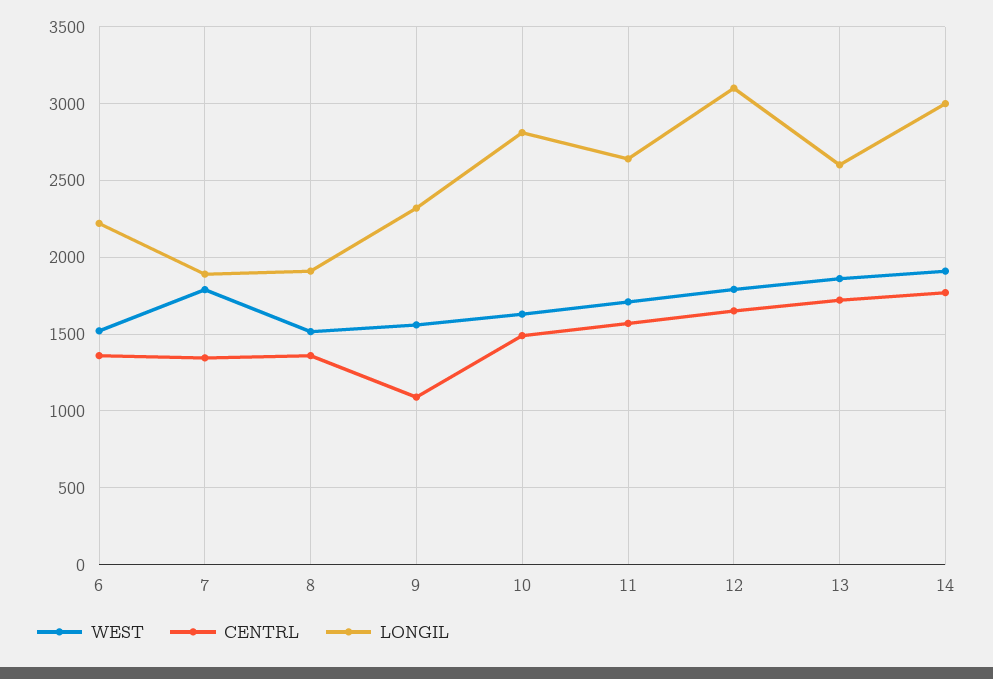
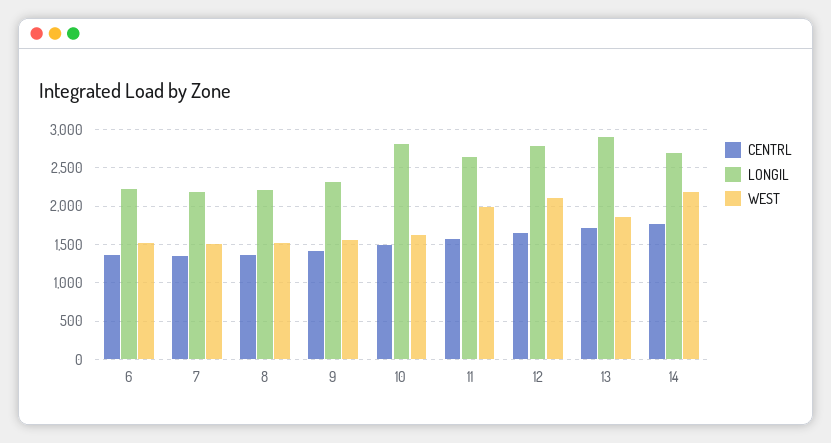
  {
    "WEST": {
      "6": 1500,
-     "7": 1800,
+     "7": 1500,
      "8": 1500,
      "9": 1550,
      "10": 1650,
-     "11": 1700,
+     "11": 2000,
-     "12": 1800,
+     "12": 2100,
      "13": 1850,
-     "14": 1900
+     "14": 2200
    },
    "CENTRL": {
      "6": 1350,
      "7": 1350,
      "8": 1350,
-     "9": 1100,
+     "9": 1400,
      "10": 1500,
      "11": 1550,
      "12": 1650,
      "13": 1700,
      "14": 1750
    },
    "LONGIL": {
      "6": 2200,
-     "7": 1900,
+     "7": 2200,
-     "8": 1900,
+     "8": 2200,
      "9": 2300,
      "10": 2800,
      "11": 2650,
-     "12": 3100,
+     "12": 2800,
-     "13": 2600,
+     "13": 2900,
-     "14": 3000
+     "14": 2700
    }
  }

